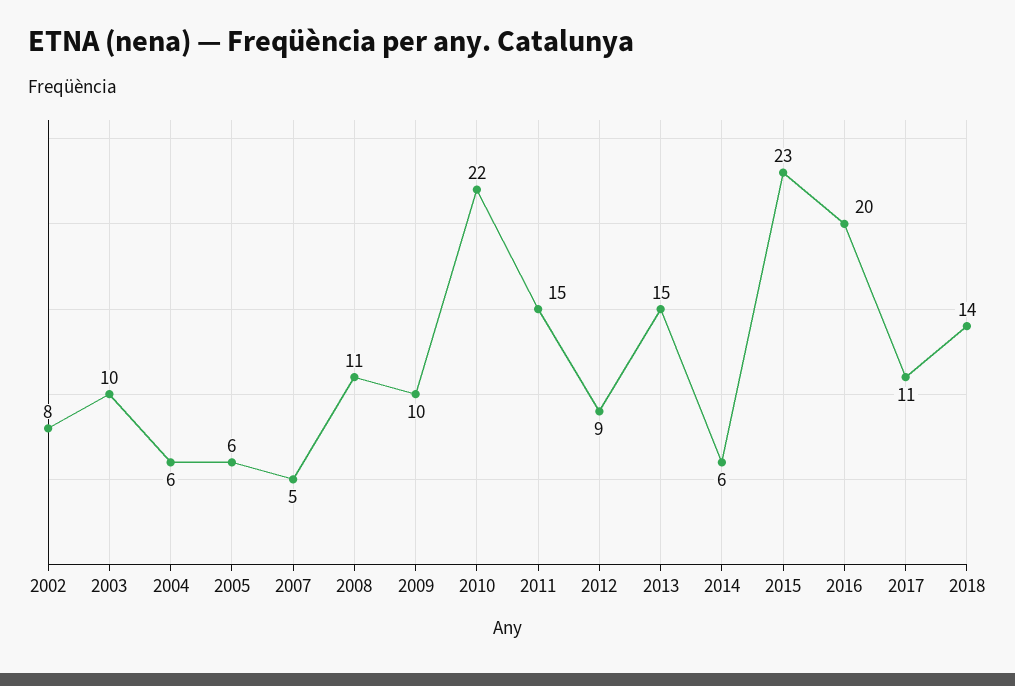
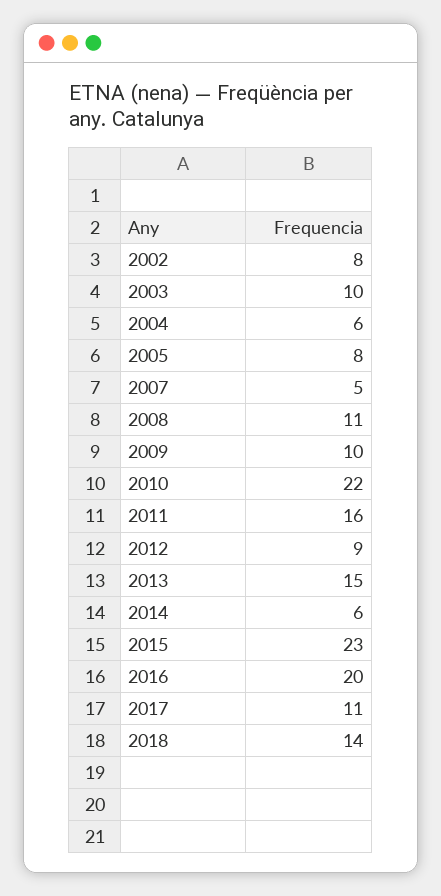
  {
    "2002": 8,
    "2003": 10,
    "2004": 6,
-   "2005": 6,
+   "2005": 8,
    "2007": 5,
    "2008": 11,
    "2009": 10,
    "2010": 22,
-   "2011": 15,
+   "2011": 16,
    "2012": 9,
    "2013": 15,
    "2014": 6,
    "2015": 23,
    "2016": 20,
    "2017": 11,
    "2018": 14
  }

